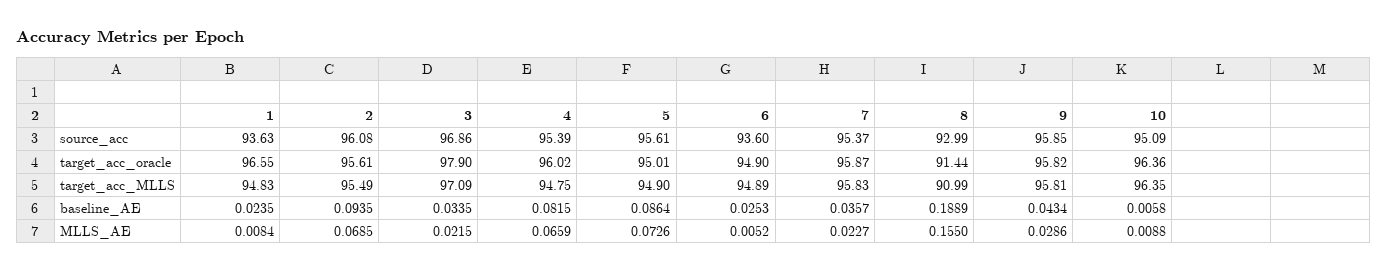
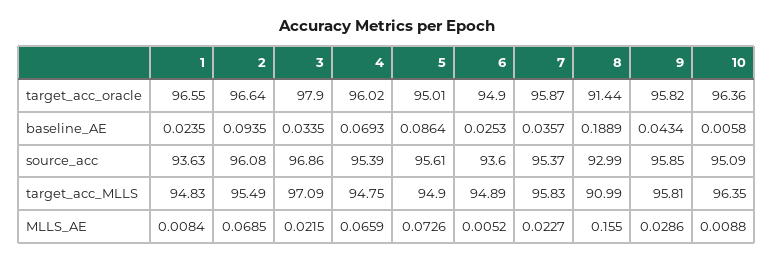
  {
    "1": {
      "source_acc": 93.63,
      "target_acc_oracle": 96.55,
      "target_acc_MLLS": 94.83,
      "baseline_AE": 0.0235,
      "MLLS_AE": 0.0084
    },
    "2": {
      "source_acc": 96.08,
-     "target_acc_oracle": 95.61,
+     "target_acc_oracle": 96.64,
      "target_acc_MLLS": 95.49,
      "baseline_AE": 0.0935,
      "MLLS_AE": 0.0685
    },
    "3": {
      "source_acc": 96.86,
      "target_acc_oracle": 97.9,
      "target_acc_MLLS": 97.09,
      "baseline_AE": 0.0335,
      "MLLS_AE": 0.0215
    },
    "4": {
      "source_acc": 95.39,
      "target_acc_oracle": 96.02,
      "target_acc_MLLS": 94.75,
-     "baseline_AE": 0.0815,
+     "baseline_AE": 0.0693,
      "MLLS_AE": 0.0659
    },
    "5": {
      "source_acc": 95.61,
      "target_acc_oracle": 95.01,
      "target_acc_MLLS": 94.9,
      "baseline_AE": 0.0864,
      "MLLS_AE": 0.0726
    },
    "6": {
      "source_acc": 93.6,
      "target_acc_oracle": 94.9,
      "target_acc_MLLS": 94.89,
      "baseline_AE": 0.0253,
      "MLLS_AE": 0.0052
    },
    "7": {
      "source_acc": 95.37,
      "target_acc_oracle": 95.87,
      "target_acc_MLLS": 95.83,
      "baseline_AE": 0.0357,
      "MLLS_AE": 0.0227
    },
    "8": {
      "source_acc": 92.99,
      "target_acc_oracle": 91.44,
      "target_acc_MLLS": 90.99,
      "baseline_AE": 0.1889,
      "MLLS_AE": 0.155
    },
    "9": {
      "source_acc": 95.85,
      "target_acc_oracle": 95.82,
      "target_acc_MLLS": 95.81,
      "baseline_AE": 0.0434,
      "MLLS_AE": 0.0286
    },
    "10": {
      "source_acc": 95.09,
      "target_acc_oracle": 96.36,
      "target_acc_MLLS": 96.35,
      "baseline_AE": 0.0058,
      "MLLS_AE": 0.0088
    }
  }

